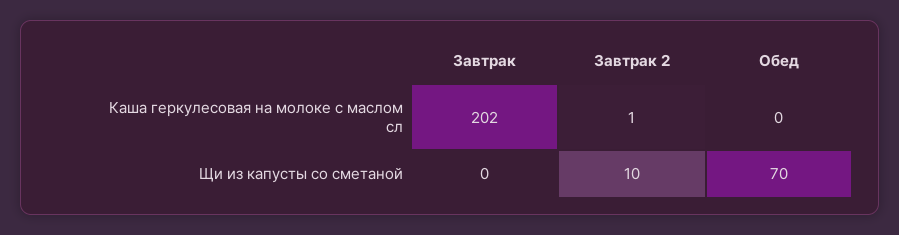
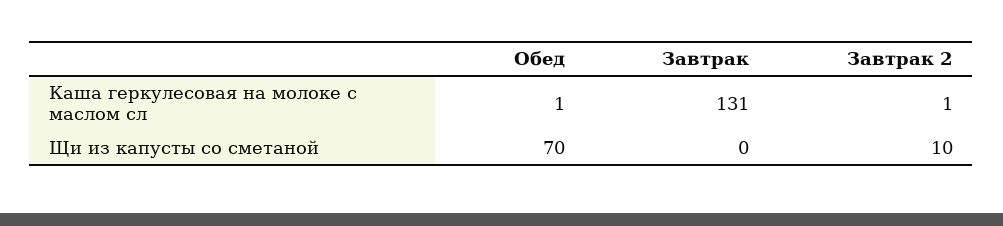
  {
    "Завтрак": {
-     "Каша геркулесовая на молоке с маслом сл": 202,
+     "Каша геркулесовая на молоке с маслом сл": 131,
      "Щи из капусты со сметаной": 0
    },
    "Завтрак 2": {
      "Каша геркулесовая на молоке с маслом сл": 1,
      "Щи из капусты со сметаной": 10
    },
    "Обед": {
-     "Каша геркулесовая на молоке с маслом сл": 0,
+     "Каша геркулесовая на молоке с маслом сл": 1,
      "Щи из капусты со сметаной": 70
    }
  }

